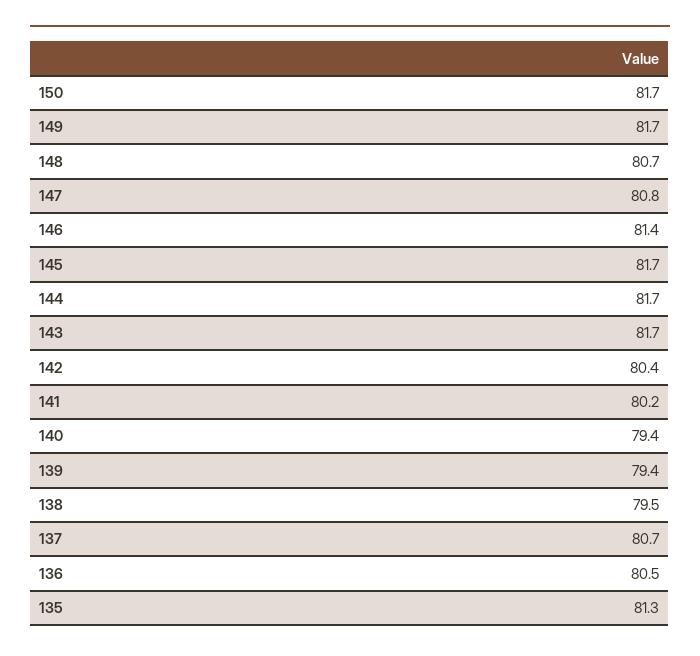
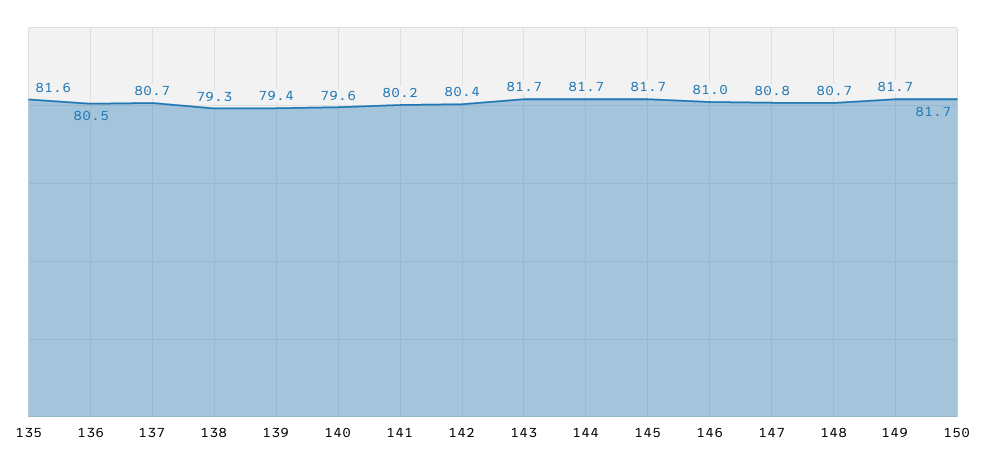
  {
    "150": 81.7,
    "149": 81.7,
    "148": 80.7,
    "147": 80.8,
-   "146": 81.4,
+   "146": 81,
    "145": 81.7,
    "144": 81.7,
    "143": 81.7,
    "142": 80.4,
    "141": 80.2,
-   "140": 79.4,
+   "140": 79.6,
    "139": 79.4,
-   "138": 79.5,
+   "138": 79.3,
    "137": 80.7,
    "136": 80.5,
-   "135": 81.3
+   "135": 81.6
  }

